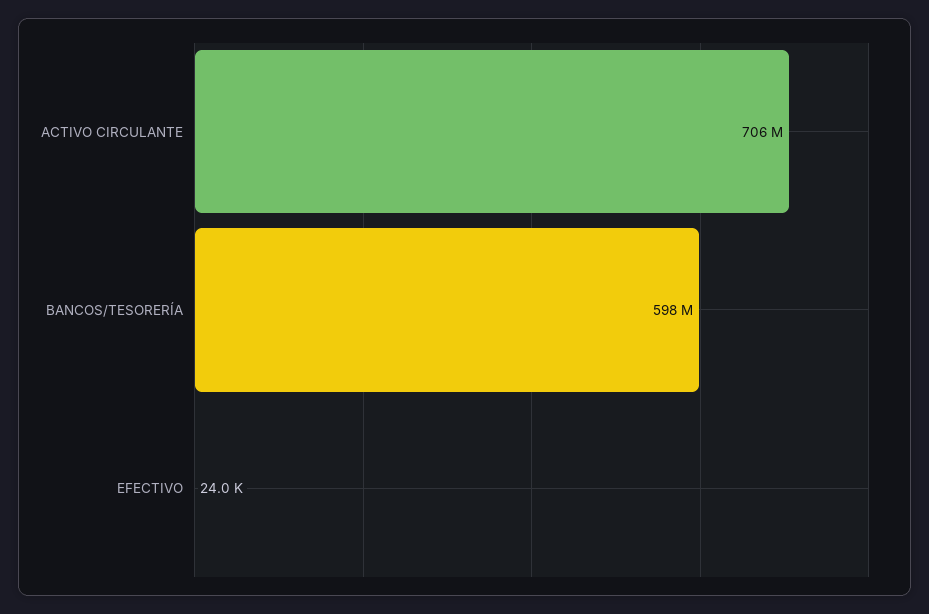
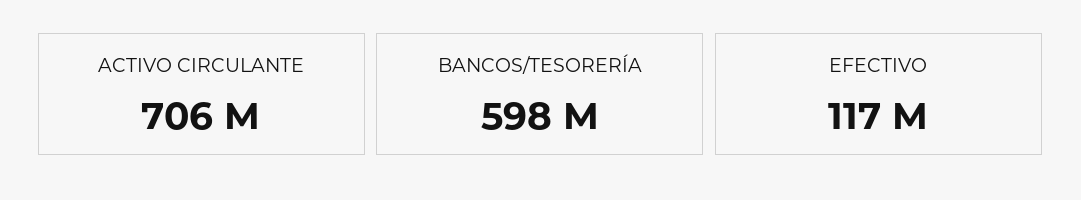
  {
    "ACTIVO CIRCULANTE": 706000000,
    "BANCOS/TESORERÍA": 598000000,
-   "EFECTIVO": 24000
+   "EFECTIVO": 117000000
  }

